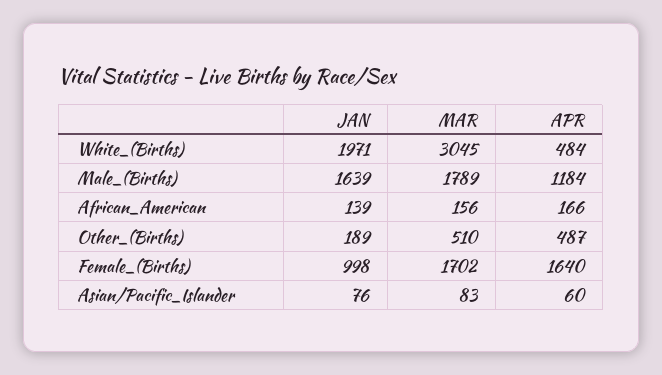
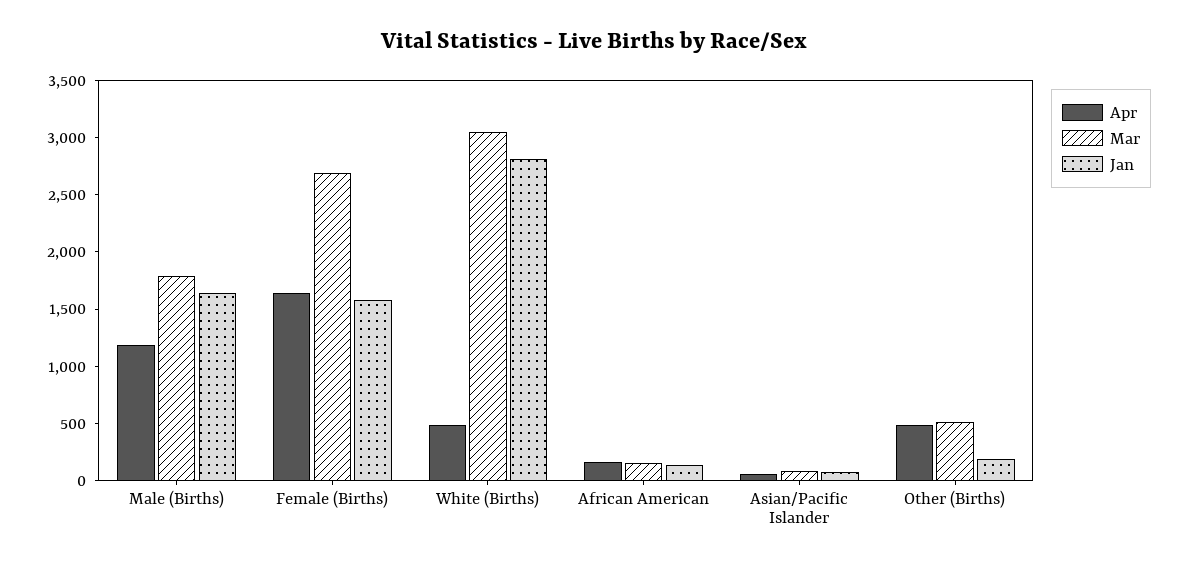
  {
    "JAN": {
-     "White_(Births)": 1971,
+     "White_(Births)": 2800,
      "Male_(Births)": 1639,
      "African_American": 139,
      "Other_(Births)": 189,
-     "Female_(Births)": 998,
+     "Female_(Births)": 1600,
      "Asian/Pacific_Islander": 76
    },
    "MAR": {
      "White_(Births)": 3045,
      "Male_(Births)": 1789,
      "African_American": 156,
      "Other_(Births)": 510,
-     "Female_(Births)": 1702,
+     "Female_(Births)": 2700,
      "Asian/Pacific_Islander": 83
    },
    "APR": {
      "White_(Births)": 484,
      "Male_(Births)": 1184,
      "African_American": 166,
      "Other_(Births)": 487,
      "Female_(Births)": 1640,
      "Asian/Pacific_Islander": 60
    }
  }

